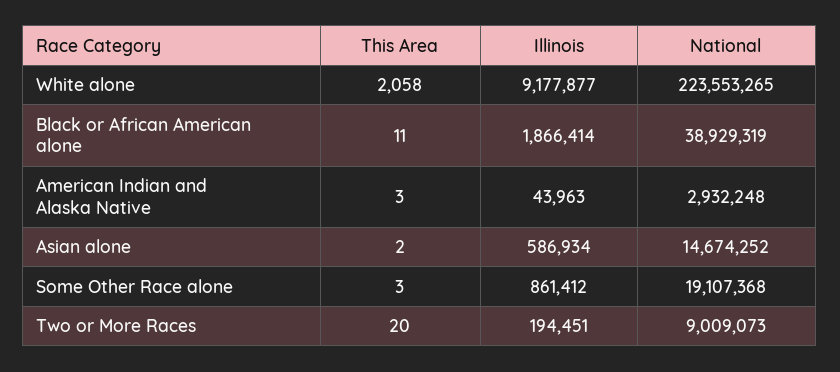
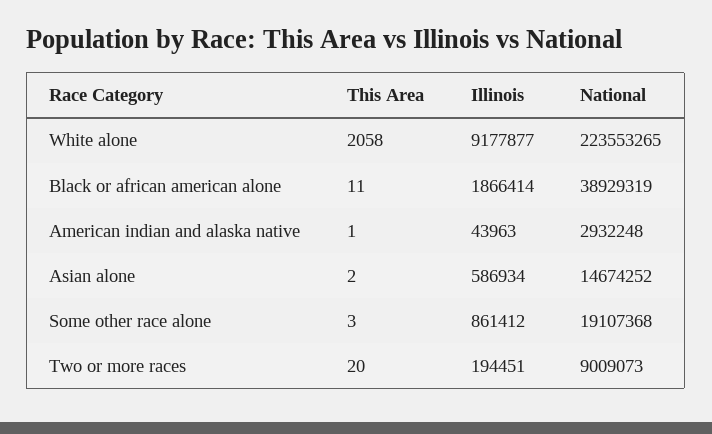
  {
    "This Area": {
      "White alone": 2058,
      "Black or African American alone": 11,
-     "American Indian and Alaska Native": 3,
+     "American Indian and Alaska Native": 1,
      "Asian alone": 2,
      "Some Other Race alone": 3,
      "Two or More Races": 20
    },
    "Illinois": {
      "White alone": 9177877,
      "Black or African American alone": 1866414,
      "American Indian and Alaska Native": 43963,
      "Asian alone": 586934,
      "Some Other Race alone": 861412,
      "Two or More Races": 194451
    },
    "National": {
      "White alone": 223553265,
      "Black or African American alone": 38929319,
      "American Indian and Alaska Native": 2932248,
      "Asian alone": 14674252,
      "Some Other Race alone": 19107368,
      "Two or More Races": 9009073
    }
  }

